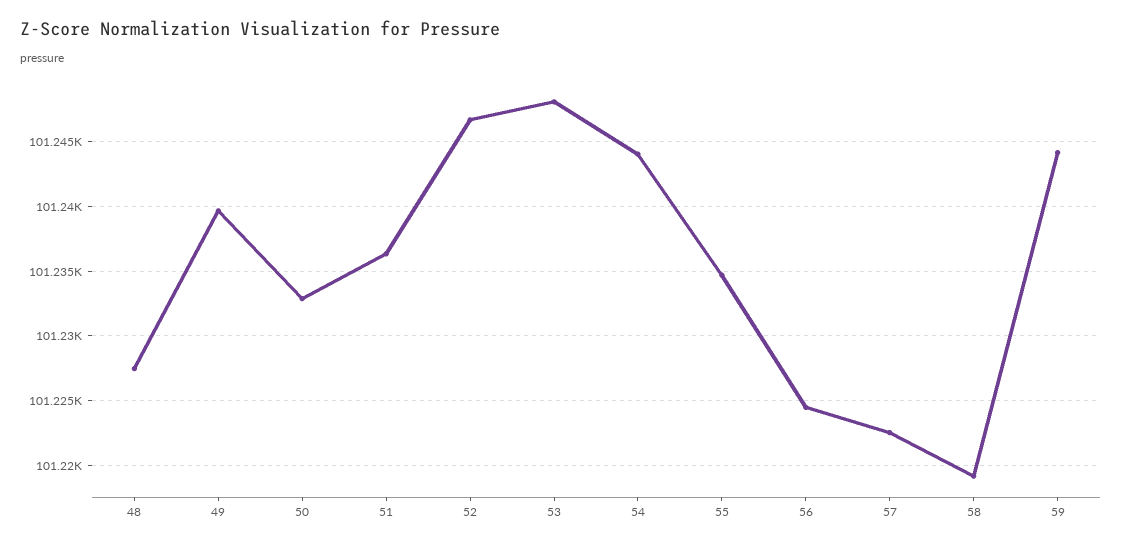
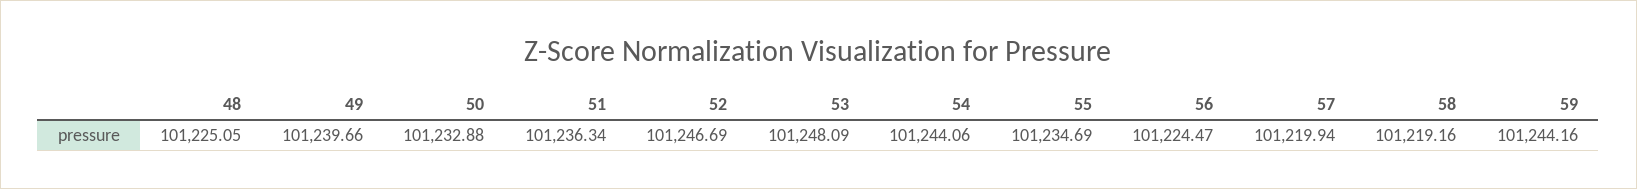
  {
-   "48": 101227.5,
+   "48": 101225.05,
    "49": 101239.66,
    "50": 101232.88,
    "51": 101236.34,
    "52": 101246.69,
    "53": 101248.09,
    "54": 101244.06,
    "55": 101234.69,
    "56": 101224.47,
-   "57": 101222.5,
+   "57": 101219.94,
    "58": 101219.16,
    "59": 101244.16
  }

